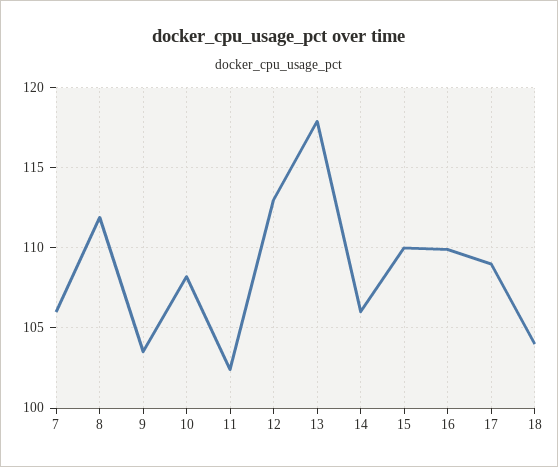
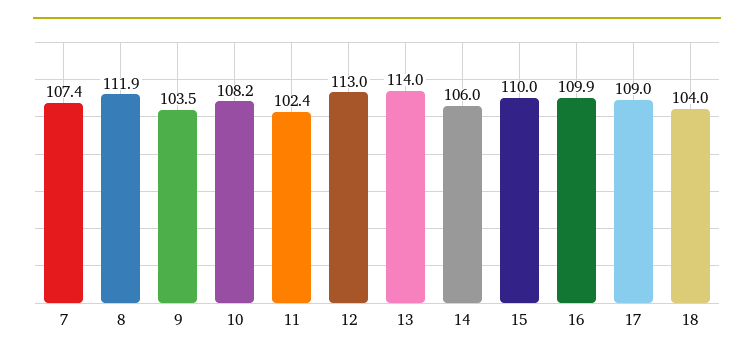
  {
-   "7": 106,
+   "7": 107.4,
    "8": 111.9,
    "9": 103.5,
    "10": 108.2,
    "11": 102.4,
    "12": 113,
-   "13": 118,
+   "13": 114,
    "14": 106,
    "15": 110,
    "16": 109.9,
    "17": 109,
    "18": 104
  }

